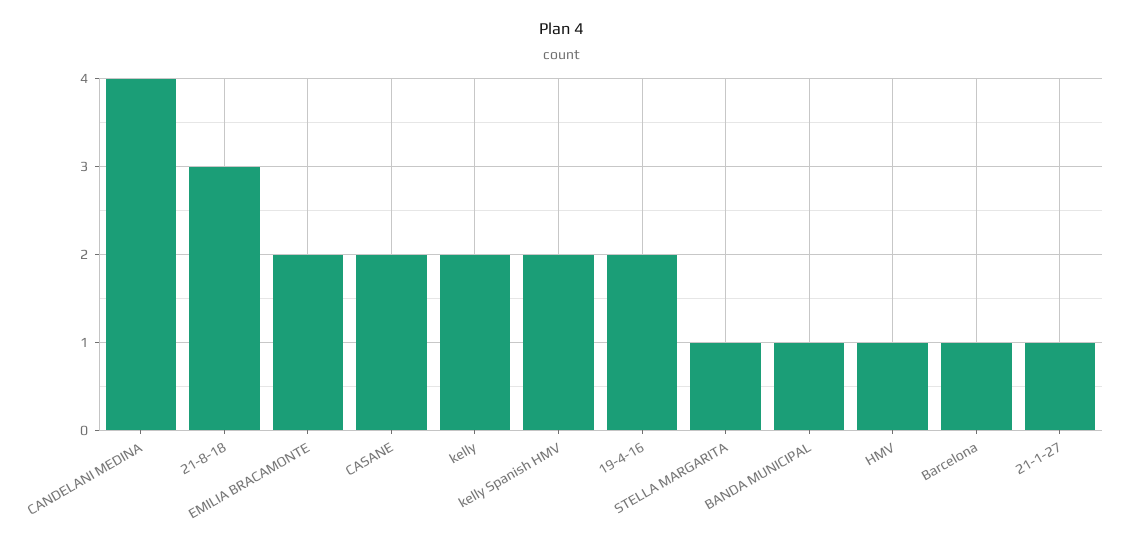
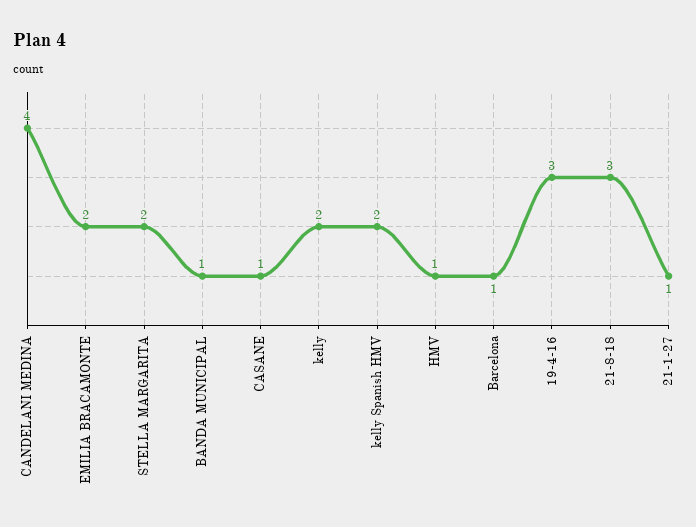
  {
    "CANDELANI MEDINA": 4,
    "21-8-18": 3,
    "EMILIA BRACAMONTE": 2,
-   "CASANE": 2,
+   "CASANE": 1,
    "kelly": 2,
    "kelly Spanish HMV": 2,
-   "19-4-16": 2,
+   "19-4-16": 3,
-   "STELLA MARGARITA": 1,
+   "STELLA MARGARITA": 2,
    "BANDA MUNICIPAL": 1,
    "HMV": 1,
    "Barcelona": 1,
    "21-1-27": 1
  }

